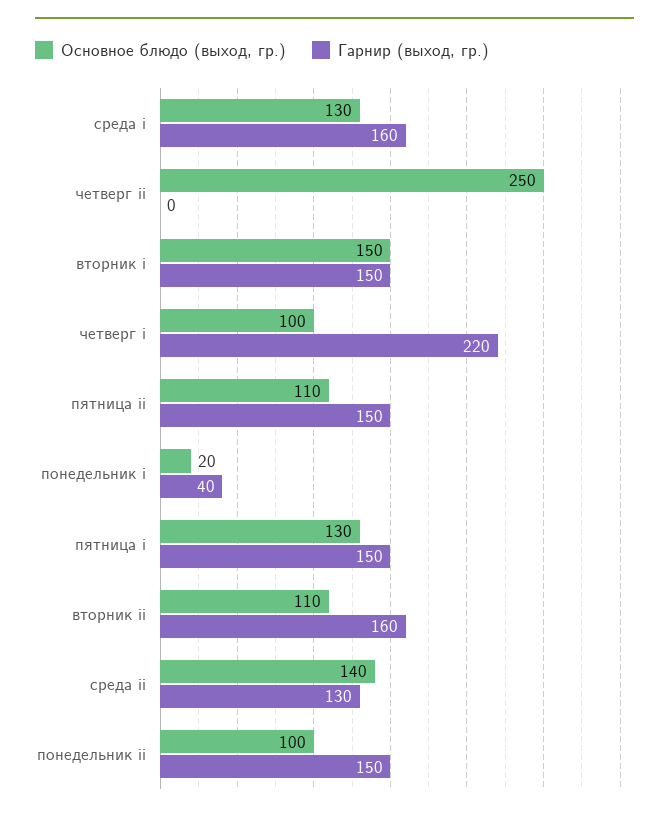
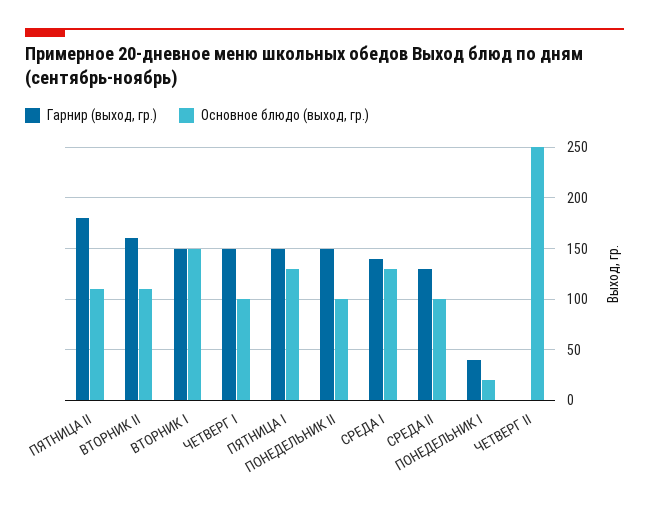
  {
    "Основное блюдо (выход, гр.)": {
      "среда i": 130,
      "четверг ii": 250,
      "вторник i": 150,
      "четверг i": 100,
      "пятница ii": 110,
      "понедельник i": 20,
      "пятница i": 130,
      "вторник ii": 110,
-     "среда ii": 140,
+     "среда ii": 100,
      "понедельник ii": 100
    },
    "Гарнир (выход, гр.)": {
-     "среда i": 160,
+     "среда i": 140,
      "четверг ii": 0,
      "вторник i": 150,
-     "четверг i": 220,
+     "четверг i": 150,
-     "пятница ii": 150,
+     "пятница ii": 180,
      "понедельник i": 40,
      "пятница i": 150,
      "вторник ii": 160,
      "среда ii": 130,
      "понедельник ii": 150
    }
  }

